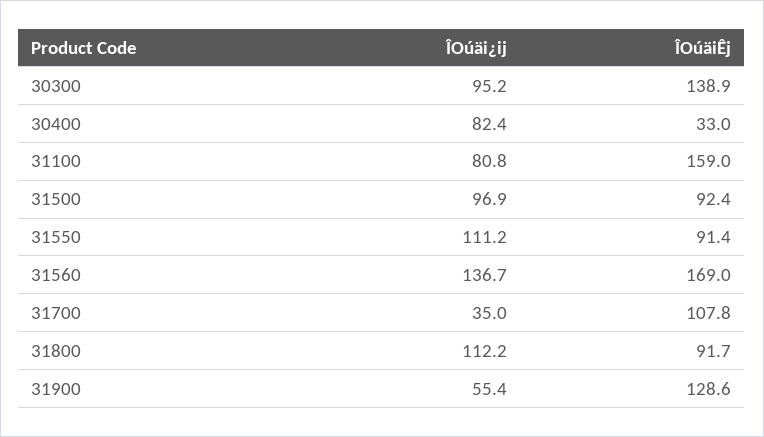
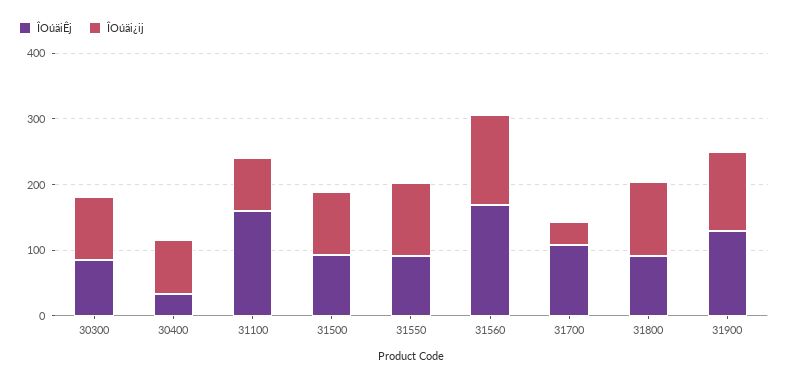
  {
    "ÎOúäi¿ij": {
      "30300": 95.2,
      "30400": 82.4,
      "31100": 80.8,
      "31500": 96.9,
      "31550": 111.2,
      "31560": 136.7,
      "31700": 35,
      "31800": 112.2,
-     "31900": 55.4
+     "31900": 120
    },
    "ÎOúäiÊj": {
-     "30300": 138.9,
+     "30300": 80,
      "30400": 33,
      "31100": 159,
      "31500": 92.4,
      "31550": 91.4,
      "31560": 169,
      "31700": 107.8,
      "31800": 91.7,
      "31900": 128.6
    }
  }

